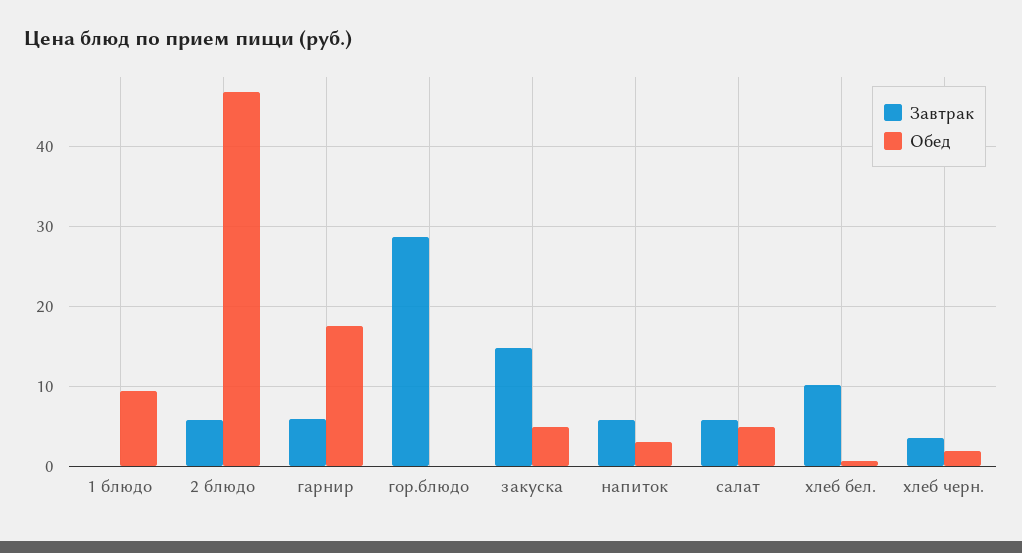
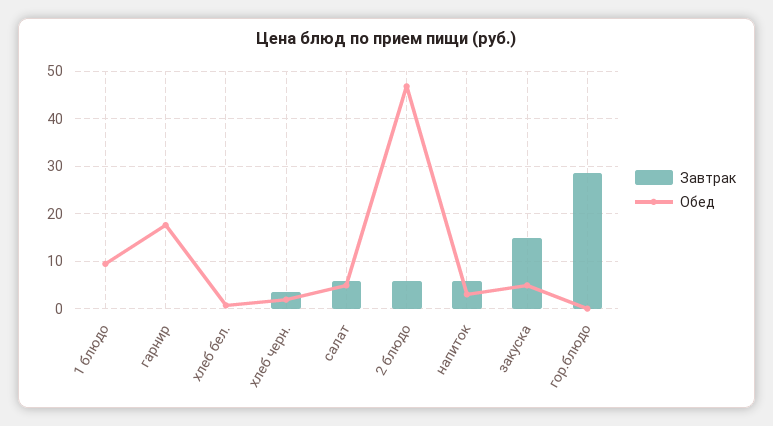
  {
    "Завтрак": {
      "1 блюдо": 0,
      "2 блюдо": 6,
-     "гарнир": 6,
+     "гарнир": 0,
      "гор.блюдо": 29,
      "закуска": 15,
      "напиток": 6,
      "салат": 6,
-     "хлеб бел.": 10,
+     "хлеб бел.": 0,
      "хлеб черн.": 3
    },
    "Обед": {
      "1 блюдо": 9,
      "2 блюдо": 47,
      "гарнир": 18,
      "гор.блюдо": 0,
      "закуска": 5,
      "напиток": 3,
      "салат": 5,
      "хлеб бел.": 1,
      "хлеб черн.": 2
    }
  }

